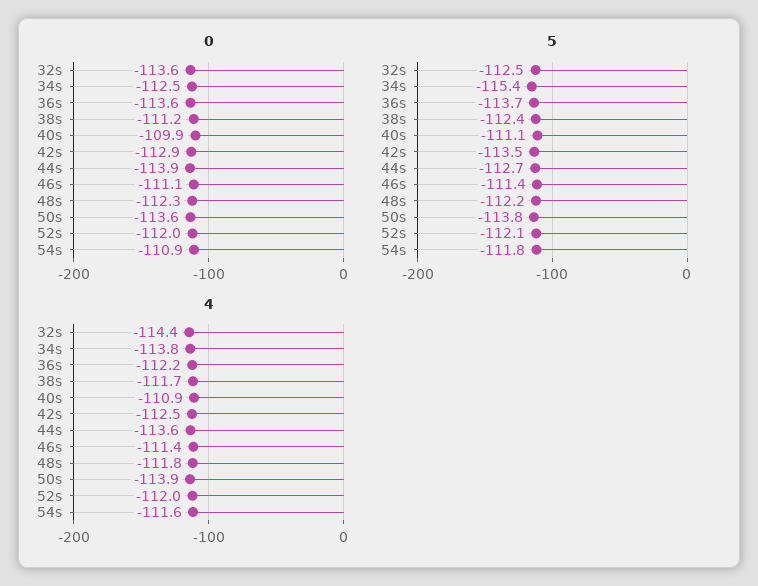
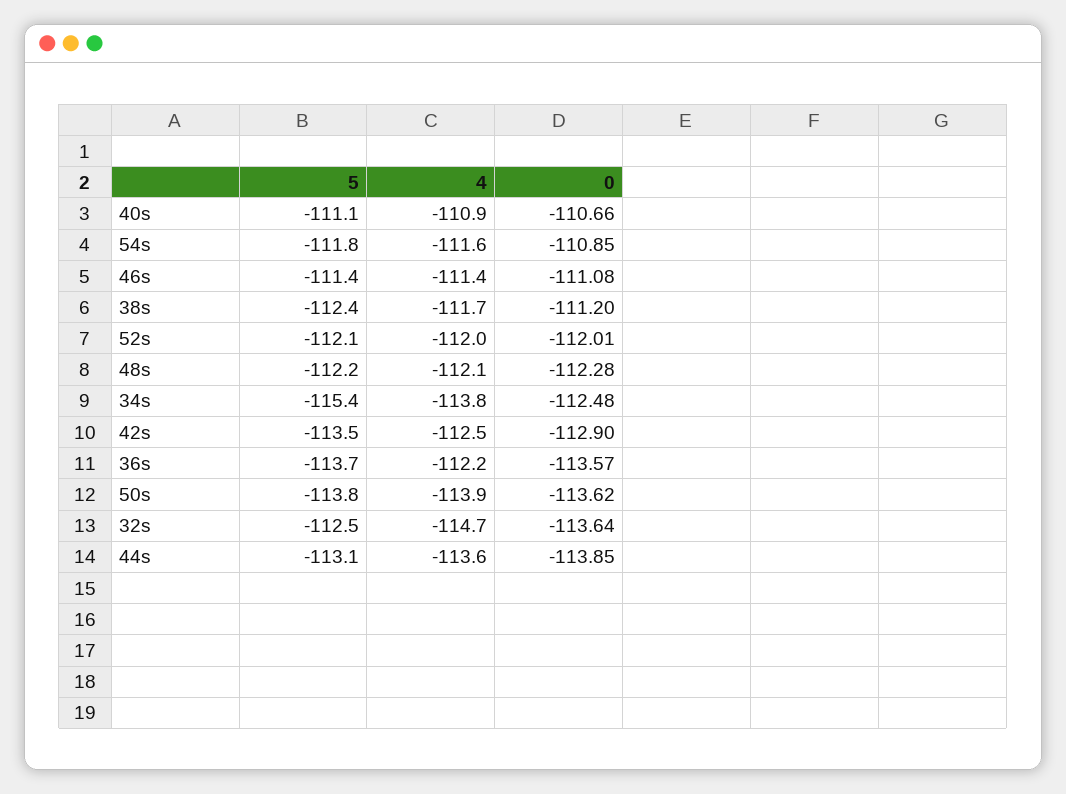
  {
    "0": {
      "32s": -113.64,
      "34s": -112.48,
      "36s": -113.57,
      "38s": -111.2,
-     "40s": -109.9,
+     "40s": -110.66,
      "42s": -112.9,
      "44s": -113.85,
      "46s": -111.08,
      "48s": -112.28,
      "50s": -113.62,
      "52s": -112.01,
      "54s": -110.85
    },
    "5": {
      "32s": -112.5,
      "34s": -115.4,
      "36s": -113.7,
      "38s": -112.4,
      "40s": -111.1,
      "42s": -113.5,
-     "44s": -112.7,
+     "44s": -113.1,
      "46s": -111.4,
      "48s": -112.2,
      "50s": -113.8,
      "52s": -112.1,
      "54s": -111.8
    },
    "4": {
-     "32s": -114.4,
+     "32s": -114.7,
      "34s": -113.8,
      "36s": -112.2,
      "38s": -111.7,
      "40s": -110.9,
      "42s": -112.5,
      "44s": -113.6,
      "46s": -111.4,
-     "48s": -111.8,
+     "48s": -112.1,
      "50s": -113.9,
      "52s": -112,
      "54s": -111.6
    }
  }

